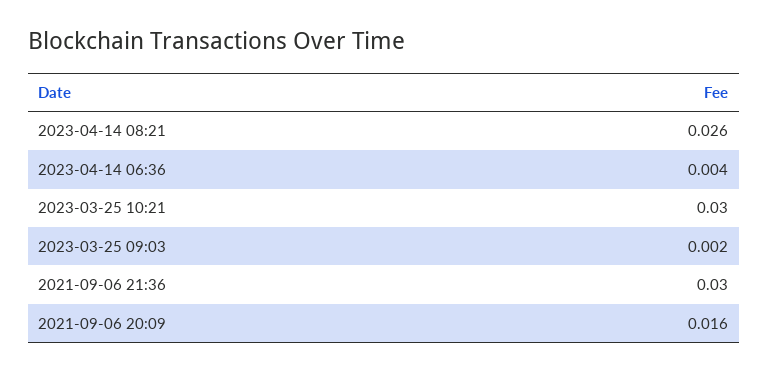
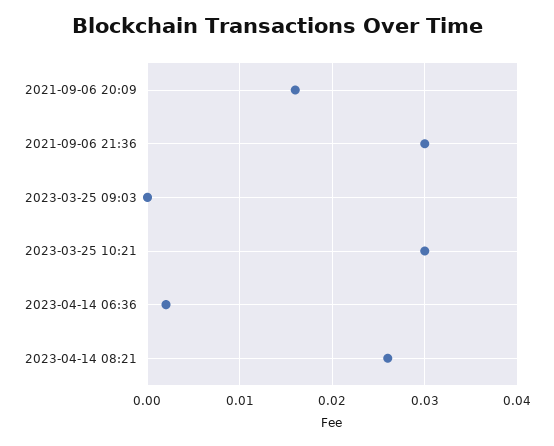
  {
    "2023-04-14 08:21": 0.026,
-   "2023-04-14 06:36": 0.004,
+   "2023-04-14 06:36": 0.002,
    "2023-03-25 10:21": 0.03,
-   "2023-03-25 09:03": 0.002,
+   "2023-03-25 09:03": 0,
    "2021-09-06 21:36": 0.03,
    "2021-09-06 20:09": 0.016
  }

